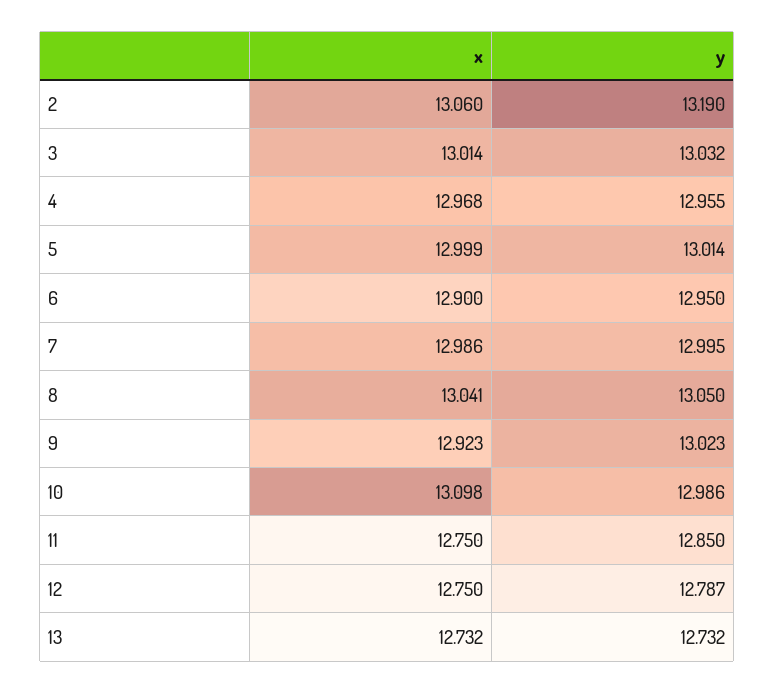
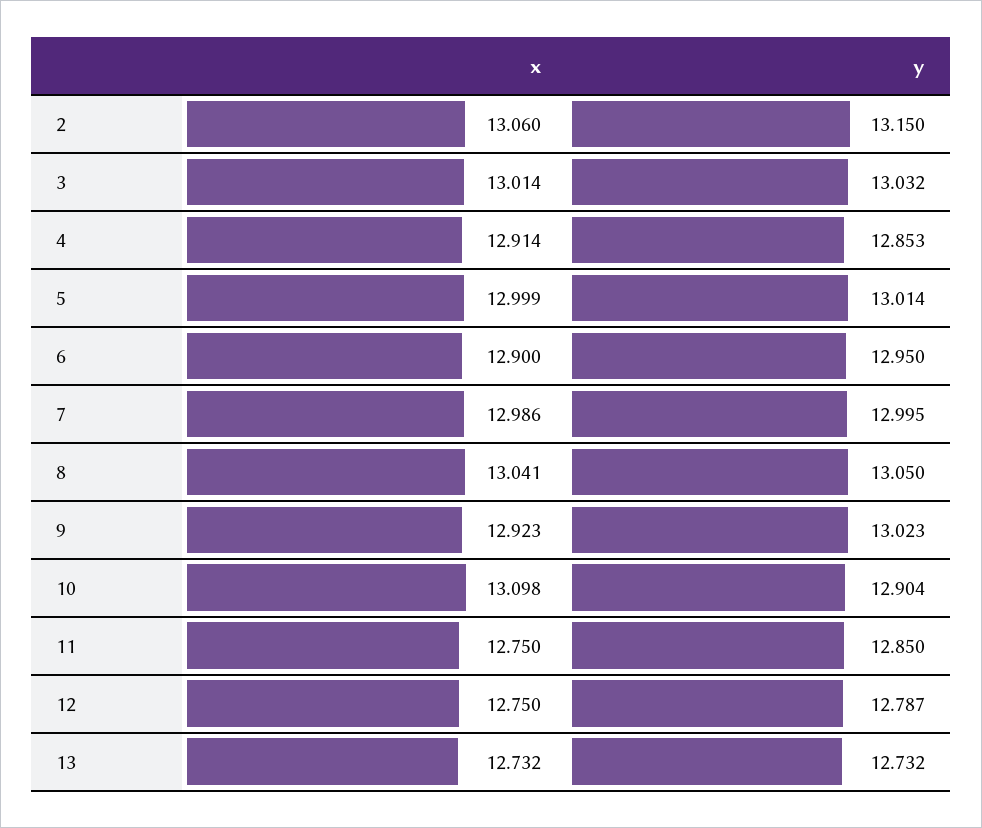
  {
    "x": {
      "2": 13.06,
      "3": 13.014,
-     "4": 12.968,
+     "4": 12.914,
      "5": 12.999,
      "6": 12.9,
      "7": 12.986,
      "8": 13.041,
      "9": 12.923,
      "10": 13.098,
      "11": 12.75,
      "12": 12.75,
      "13": 12.732
    },
    "y": {
-     "2": 13.19,
+     "2": 13.15,
      "3": 13.032,
-     "4": 12.955,
+     "4": 12.853,
      "5": 13.014,
      "6": 12.95,
      "7": 12.995,
      "8": 13.05,
      "9": 13.023,
-     "10": 12.986,
+     "10": 12.904,
      "11": 12.85,
      "12": 12.787,
      "13": 12.732
    }
  }

